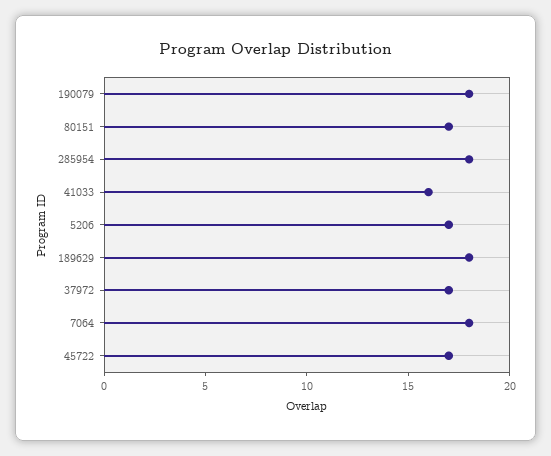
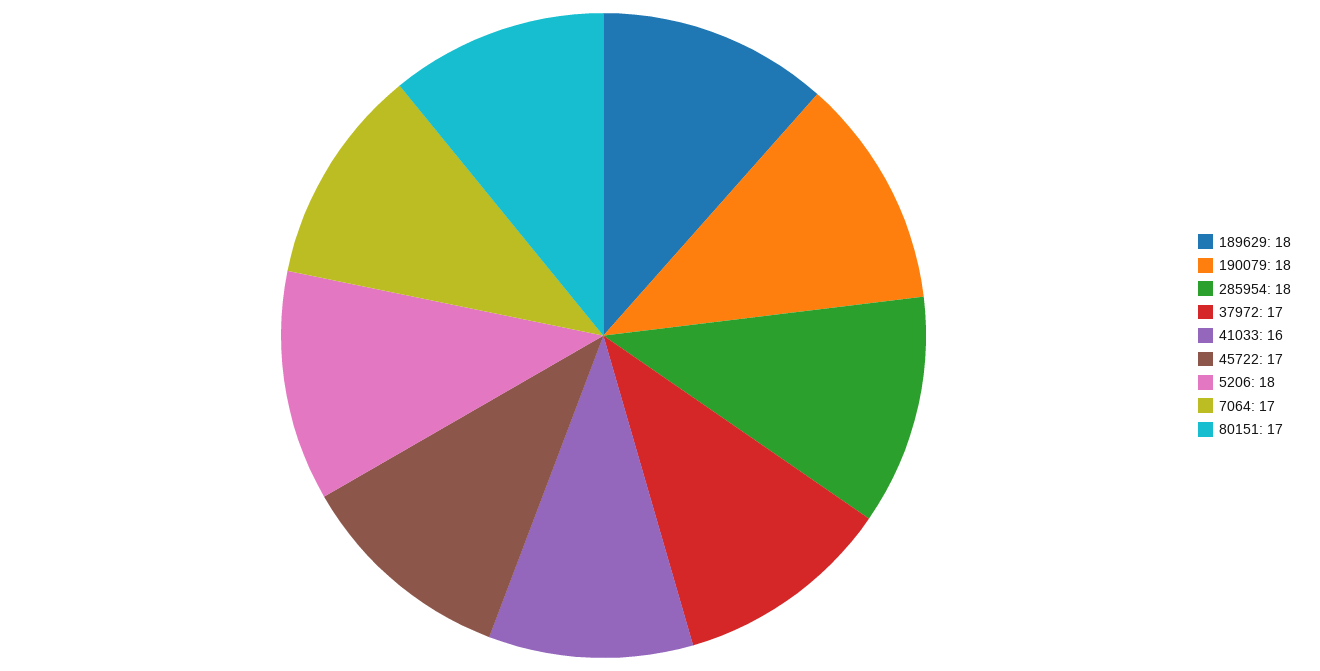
  {
    "190079": 18,
    "80151": 17,
    "285954": 18,
    "41033": 16,
-   "5206": 17,
+   "5206": 18,
    "189629": 18,
    "37972": 17,
-   "7064": 18,
+   "7064": 17,
    "45722": 17
  }

